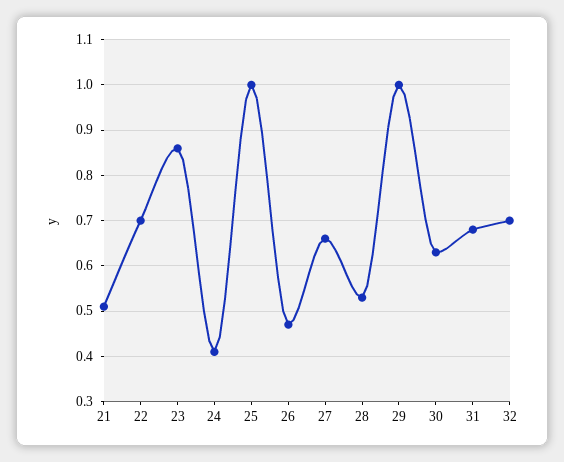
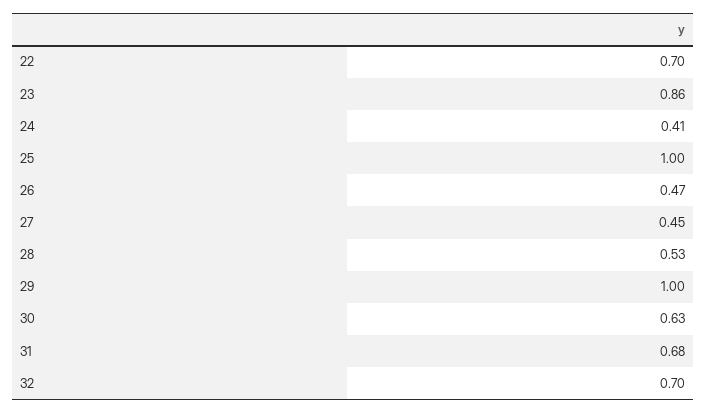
  {
-   "21": 0.5,
    "22": 0.7,
    "23": 0.86,
    "24": 0.41,
    "25": 1,
    "26": 0.47,
-   "27": 0.65,
+   "27": 0.45,
    "28": 0.53,
    "29": 1,
    "30": 0.63,
    "31": 0.68,
    "32": 0.7
  }

